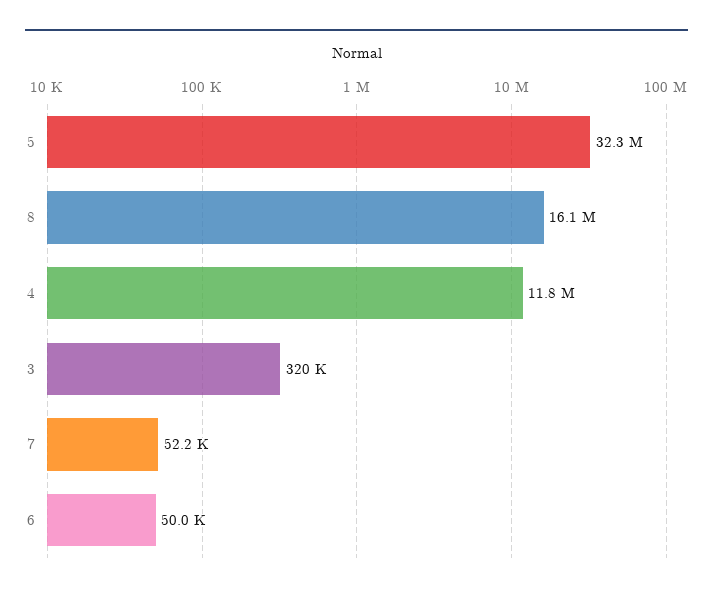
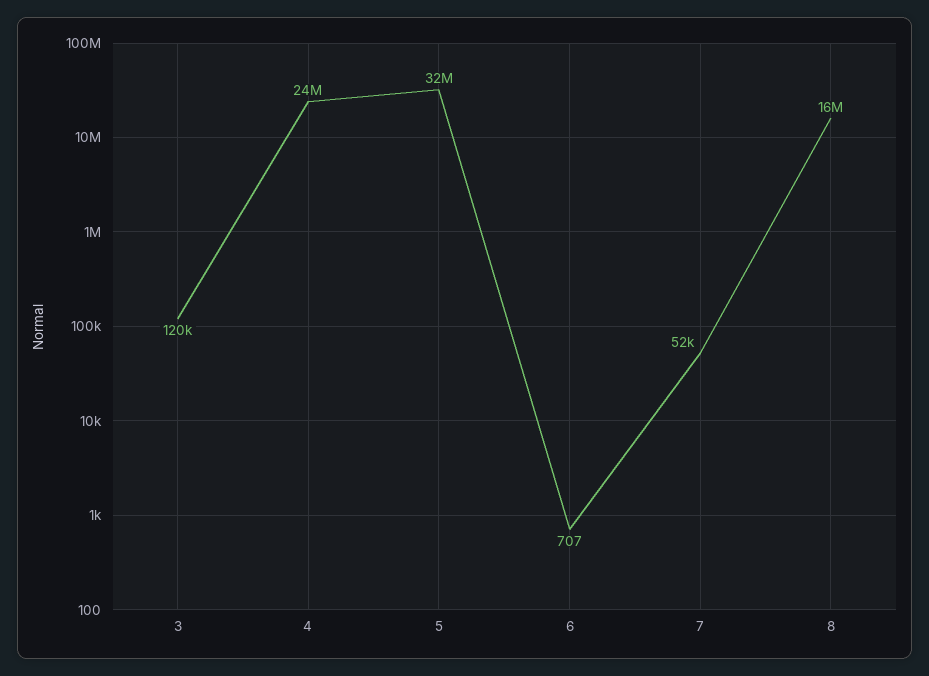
  {
    "5": 32300000,
    "8": 16100000,
-   "4": 11800000,
+   "4": 24000000,
-   "3": 320000,
+   "3": 120000,
    "7": 52200,
-   "6": 50000
+   "6": 707
  }

